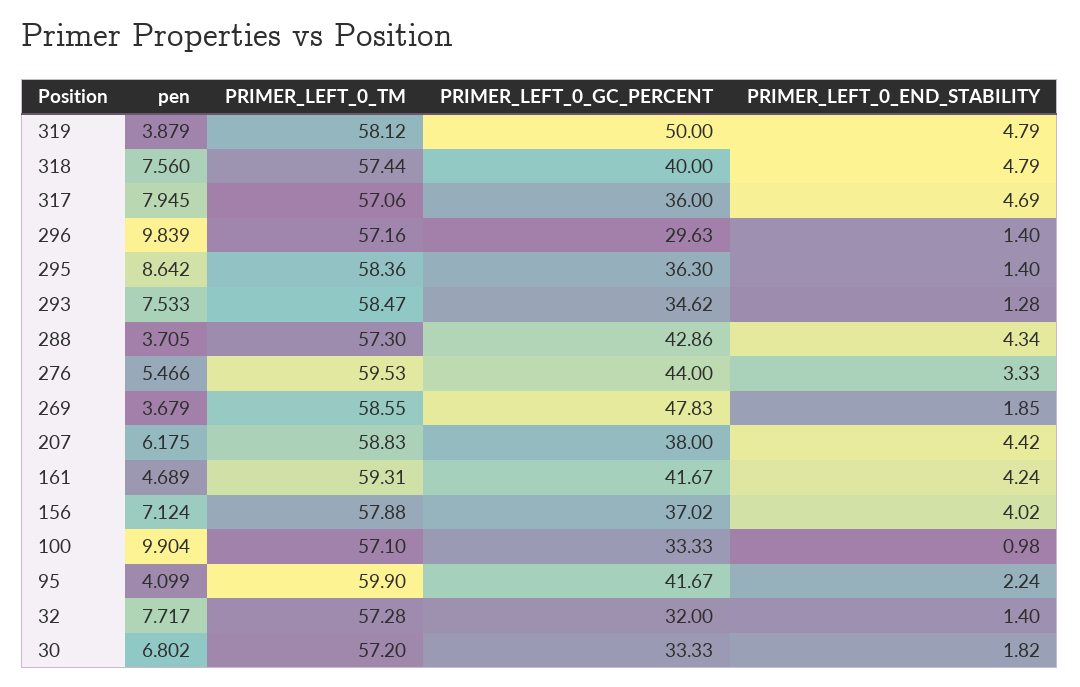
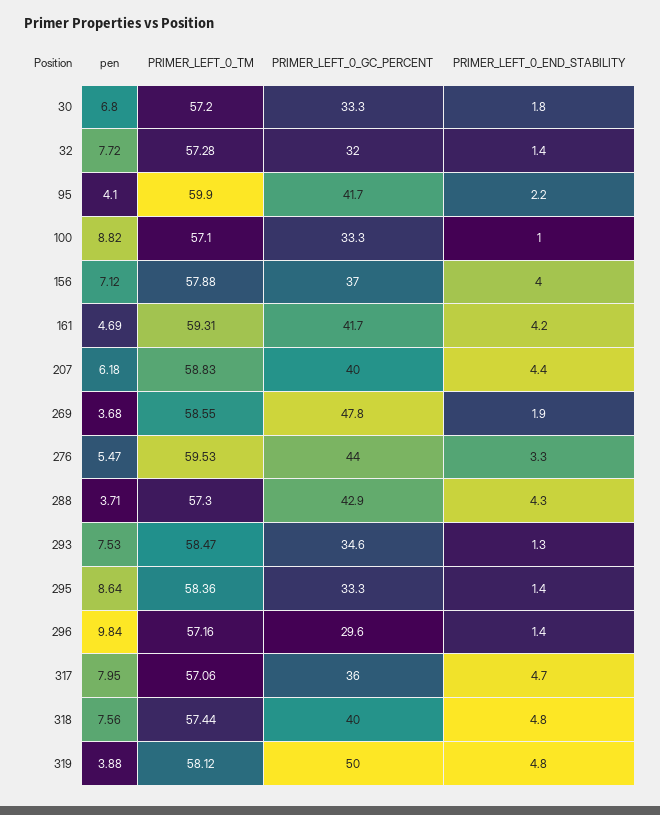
  {
    "pen": {
      "319": 3.879,
      "318": 7.56,
      "317": 7.945,
      "296": 9.839,
      "295": 8.642,
      "293": 7.533,
      "288": 3.705,
      "276": 5.466,
      "269": 3.679,
      "207": 6.175,
      "161": 4.689,
      "156": 7.124,
-     "100": 9.904,
+     "100": 8.82,
      "95": 4.099,
      "32": 7.717,
      "30": 6.802
    },
    "PRIMER_LEFT_0_TM": {
      "319": 58.12,
      "318": 57.44,
      "317": 57.06,
      "296": 57.16,
      "295": 58.36,
      "293": 58.47,
      "288": 57.3,
      "276": 59.53,
      "269": 58.55,
      "207": 58.83,
      "161": 59.31,
      "156": 57.88,
      "100": 57.1,
      "95": 59.9,
      "32": 57.28,
      "30": 57.2
    },
    "PRIMER_LEFT_0_GC_PERCENT": {
      "319": 50,
      "318": 40,
      "317": 36,
      "296": 29.63,
-     "295": 36.3,
+     "295": 33.3,
      "293": 34.62,
      "288": 42.86,
      "276": 44,
      "269": 47.83,
-     "207": 38,
+     "207": 40,
      "161": 41.67,
      "156": 37.02,
      "100": 33.33,
      "95": 41.67,
      "32": 32,
      "30": 33.33
    },
    "PRIMER_LEFT_0_END_STABILITY": {
      "319": 4.79,
      "318": 4.79,
      "317": 4.69,
      "296": 1.4,
      "295": 1.4,
      "293": 1.28,
      "288": 4.34,
      "276": 3.33,
      "269": 1.85,
      "207": 4.42,
      "161": 4.24,
      "156": 4.02,
      "100": 0.98,
      "95": 2.24,
      "32": 1.4,
      "30": 1.82
    }
  }

